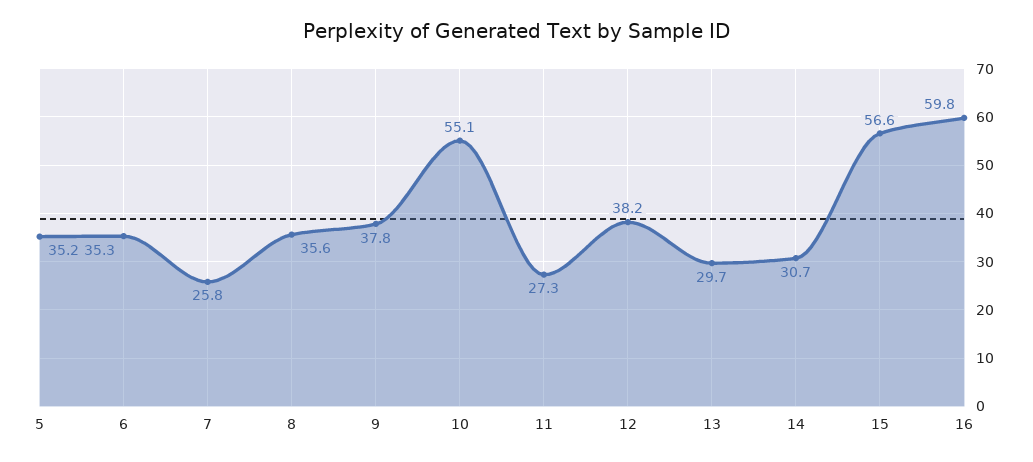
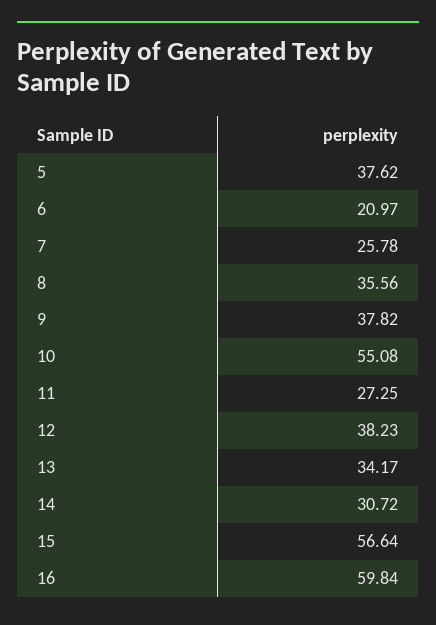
  {
-   "5": 35.2,
+   "5": 37.62,
-   "6": 35.3,
+   "6": 20.97,
    "7": 25.78,
    "8": 35.56,
    "9": 37.82,
    "10": 55.08,
    "11": 27.25,
    "12": 38.23,
-   "13": 29.7,
+   "13": 34.17,
    "14": 30.72,
    "15": 56.64,
    "16": 59.84
  }

